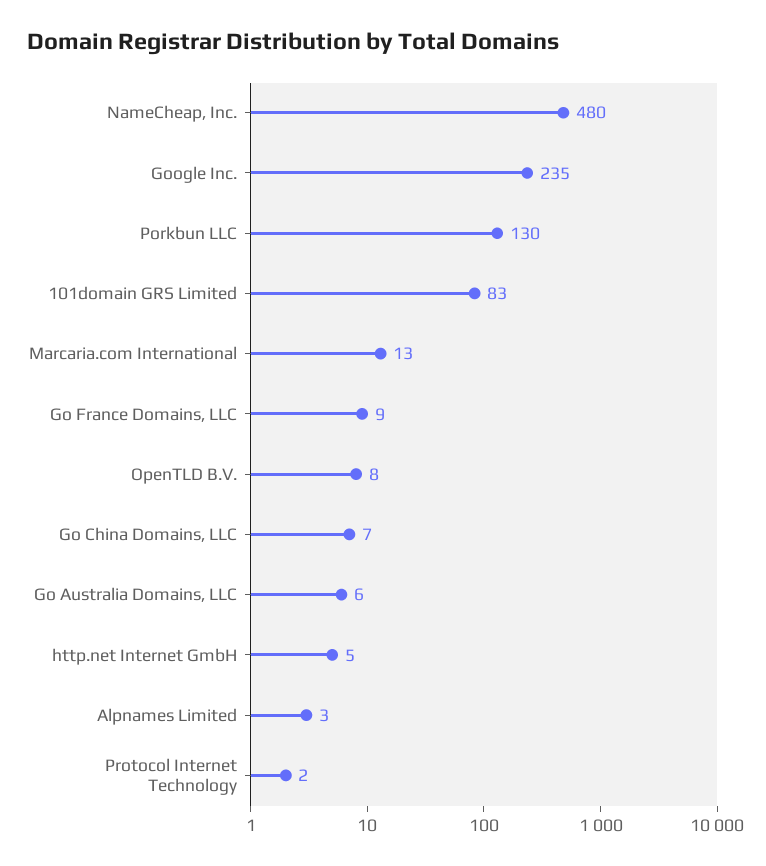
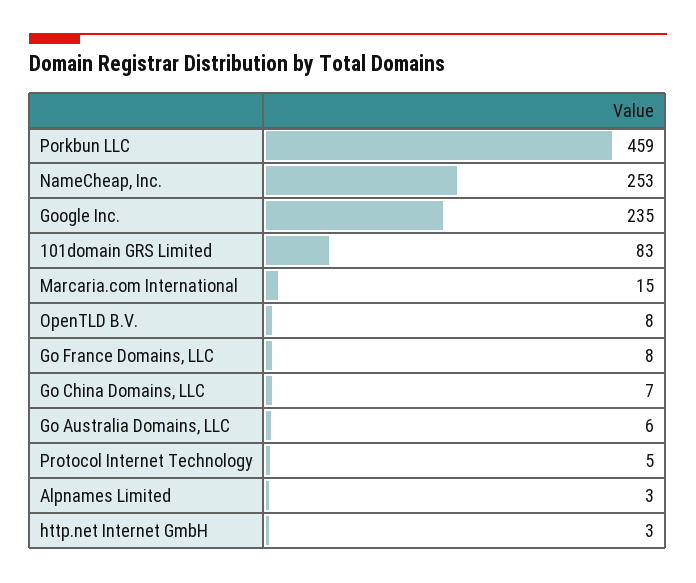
  {
-   "NameCheap, Inc.": 480,
+   "NameCheap, Inc.": 253,
    "Google Inc.": 235,
-   "Porkbun LLC": 130,
+   "Porkbun LLC": 459,
    "101domain GRS Limited": 83,
-   "Marcaria.com International": 13,
+   "Marcaria.com International": 15,
-   "Go France Domains, LLC": 9,
+   "Go France Domains, LLC": 8,
    "OpenTLD B.V.": 8,
    "Go China Domains, LLC": 7,
    "Go Australia Domains, LLC": 6,
-   "http.net Internet GmbH": 5,
+   "http.net Internet GmbH": 3,
    "Alpnames Limited": 3,
-   "Protocol Internet Technology": 2
+   "Protocol Internet Technology": 5
  }

